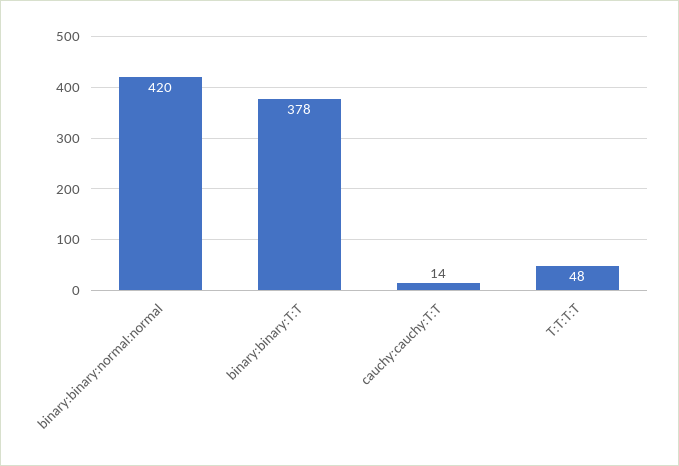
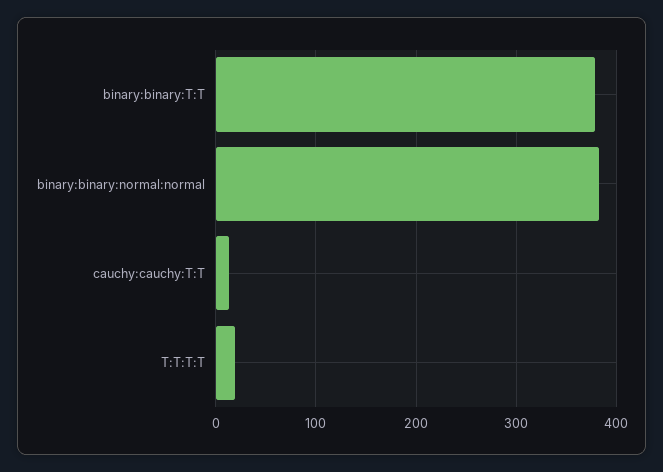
  {
-   "binary:binary:normal:normal": 420,
+   "binary:binary:normal:normal": 380,
    "binary:binary:T:T": 378,
    "cauchy:cauchy:T:T": 14,
-   "T:T:T:T": 48
+   "T:T:T:T": 20
  }

